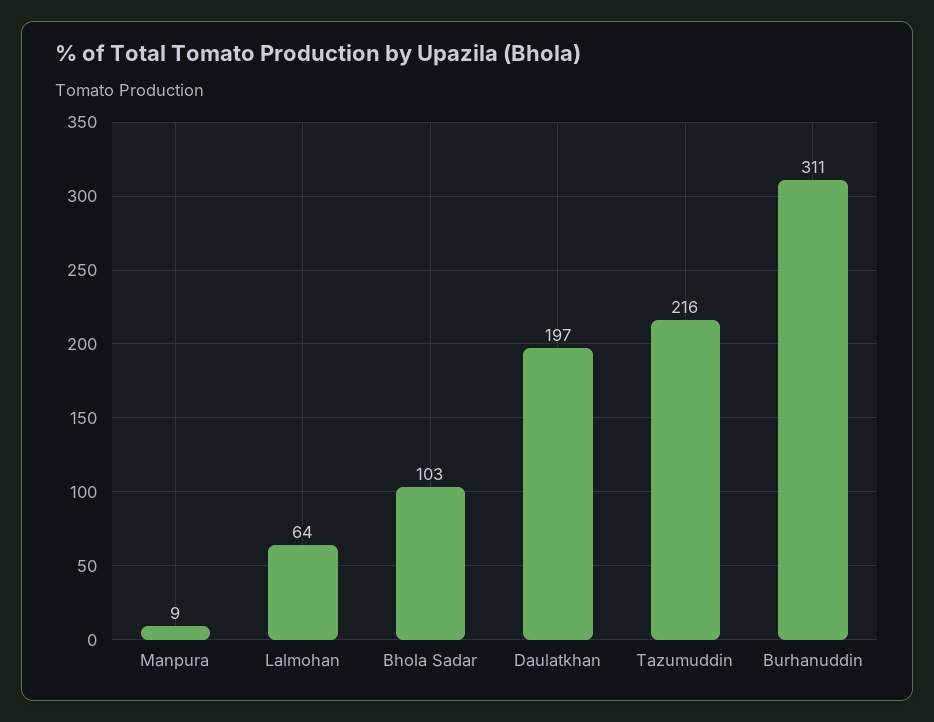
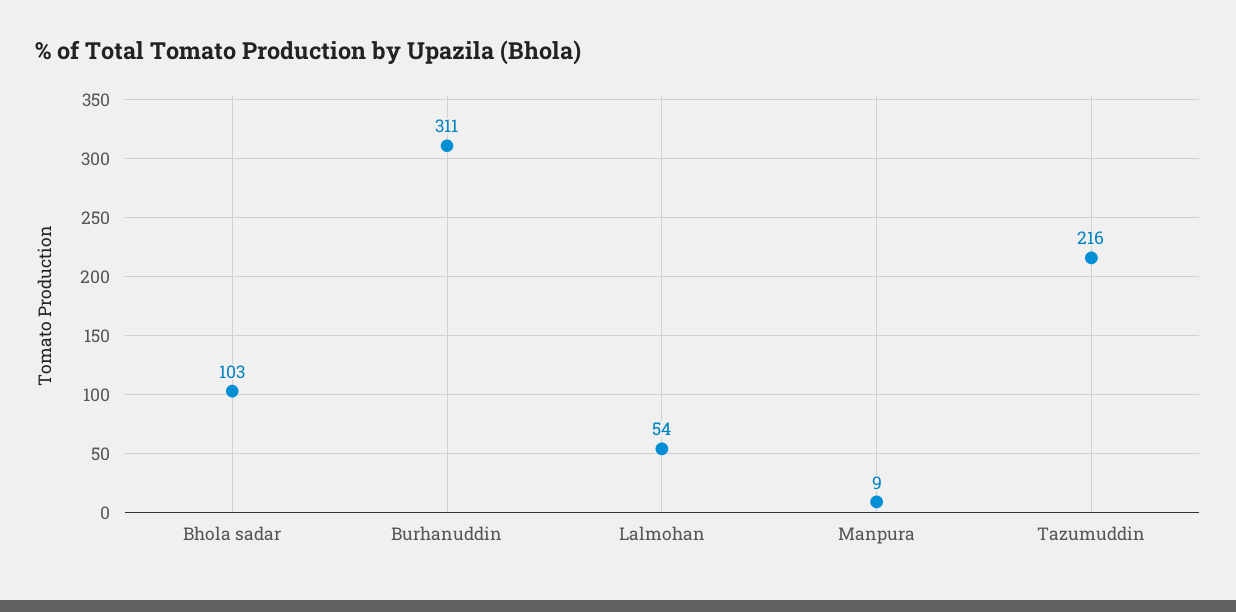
  {
    "Manpura": 9,
-   "Lalmohan": 64,
+   "Lalmohan": 54,
    "Bhola Sadar": 103,
-   "Daulatkhan": 197,
    "Tazumuddin": 216,
    "Burhanuddin": 311
  }

